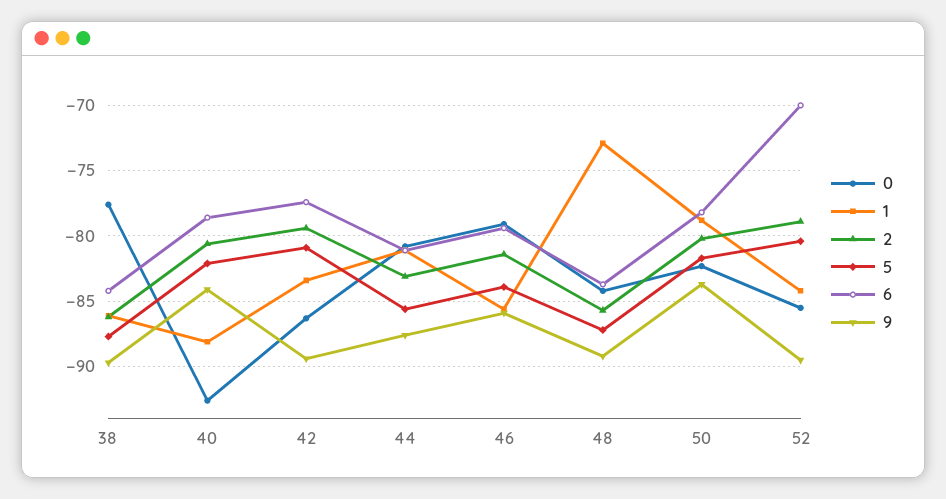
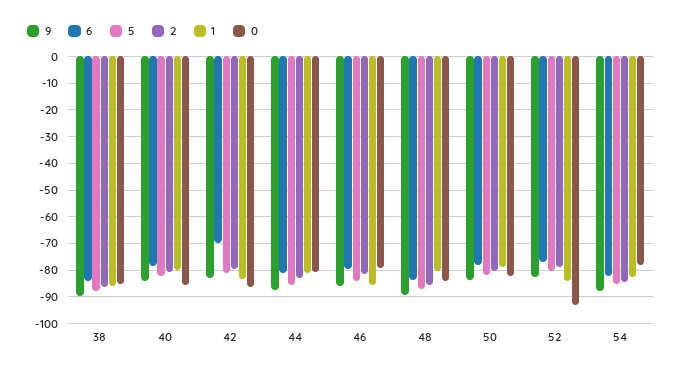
  {
    "0": {
-     "38": -77.5,
+     "38": -85,
-     "40": -92.5,
+     "40": -85,
      "42": -86.5,
      "44": -81,
      "46": -79,
      "48": -84,
      "50": -82.5,
-     "52": -85.5
+     "52": -92.5,
+     "54": -77.5
    },
    "1": {
      "38": -86,
-     "40": -88,
+     "40": -80,
      "42": -83.5,
      "44": -81,
      "46": -85.5,
-     "48": -73,
+     "48": -80,
      "50": -79,
-     "52": -84
+     "52": -84,
+     "54": -82.5
    },
    "2": {
      "38": -86,
      "40": -80.5,
      "42": -79.5,
      "44": -83,
      "46": -81.5,
      "48": -85.5,
      "50": -80,
-     "52": -79
+     "52": -79,
+     "54": -85
    },
    "5": {
      "38": -87.5,
      "40": -82,
      "42": -81,
      "44": -85.5,
      "46": -84,
      "48": -87,
      "50": -81.5,
-     "52": -80.5
+     "52": -80.5,
+     "54": -85
    },
    "6": {
      "38": -84,
      "40": -78.5,
-     "42": -77.5,
+     "42": -70,
      "44": -81,
      "46": -79.5,
      "48": -83.5,
      "50": -78,
-     "52": -70
+     "52": -77.5,
+     "54": -82.5
    },
    "9": {
      "38": -89.5,
      "40": -84,
-     "42": -89.5,
+     "42": -82.5,
      "44": -87.5,
      "46": -86,
      "48": -89,
      "50": -83.5,
-     "52": -89.5
+     "52": -82.5,
+     "54": -87.5
    }
  }

